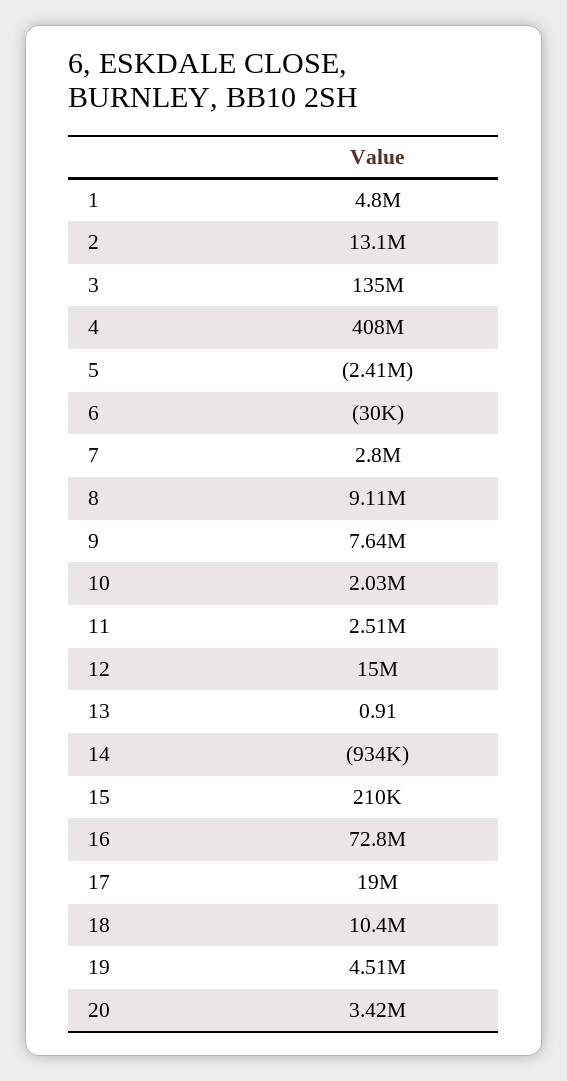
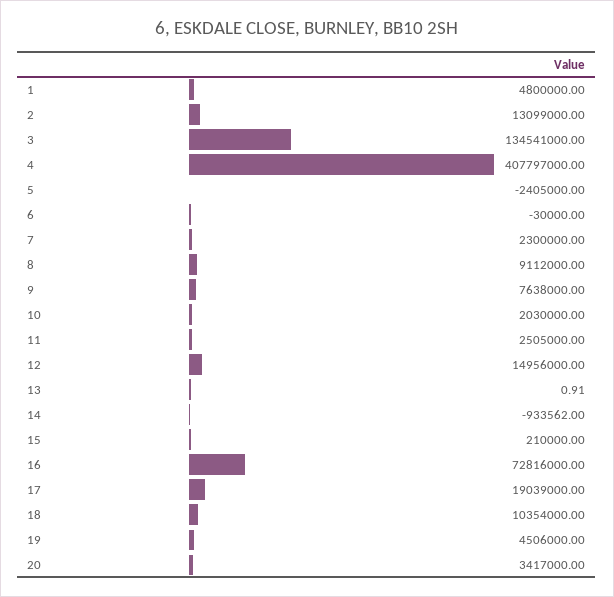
  {
    "1": 4800000,
    "2": 13099000,
    "3": 134541000,
    "4": 407797000,
    "5": -2405000,
    "6": -30000,
-   "7": 2800000,
+   "7": 2300000,
    "8": 9112000,
    "9": 7638000,
    "10": 2030000,
    "11": 2505000,
    "12": 14956000,
    "13": 0.91,
    "14": -933562,
    "15": 210000,
    "16": 72816000,
    "17": 19039000,
    "18": 10354000,
    "19": 4506000,
    "20": 3417000
  }

